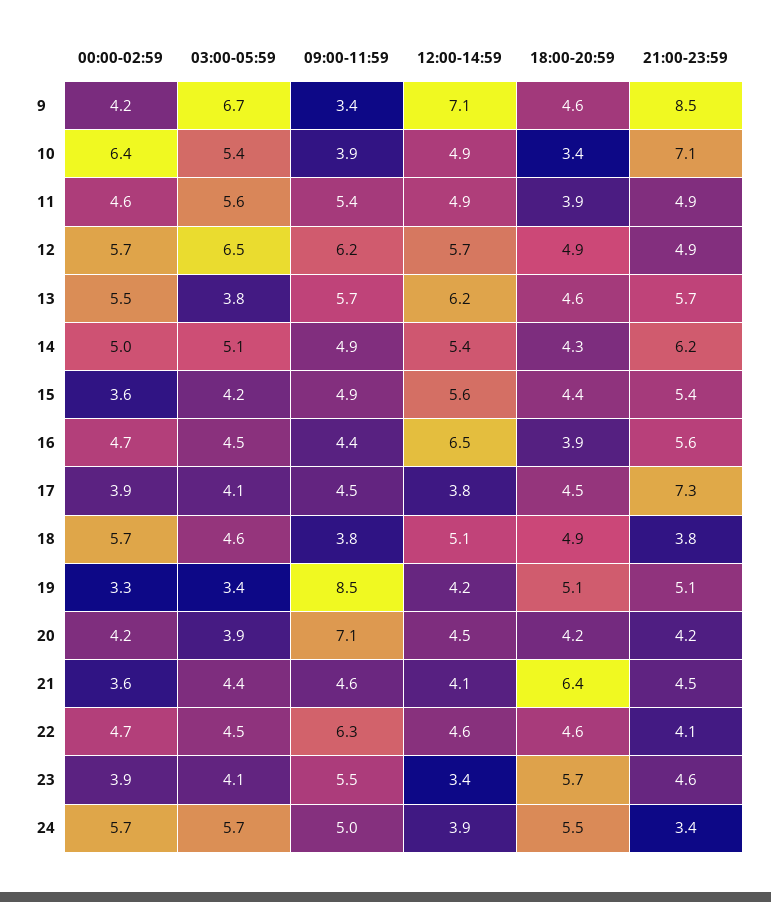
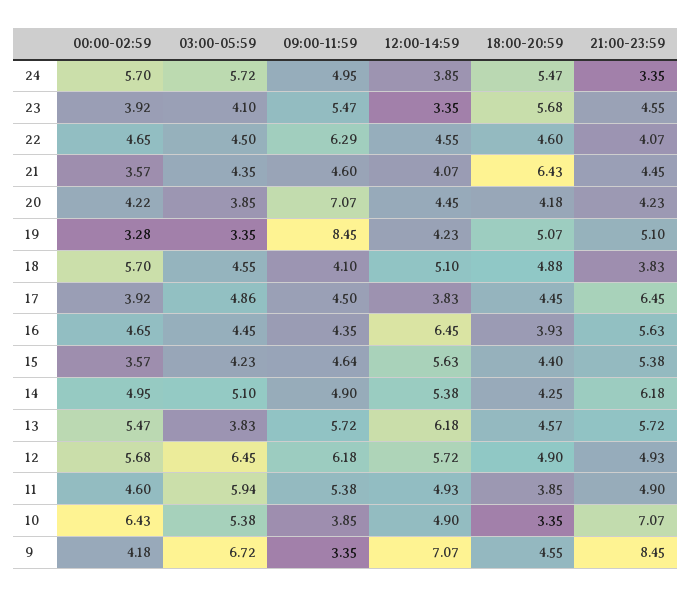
  {
    "00:00-02:59": {
      "9": 4.18,
      "10": 6.43,
      "11": 4.6,
      "12": 5.68,
      "13": 5.47,
      "14": 4.95,
      "15": 3.57,
      "16": 4.65,
      "17": 3.92,
      "18": 5.7,
      "19": 3.28,
      "20": 4.22,
      "21": 3.57,
      "22": 4.65,
      "23": 3.92,
      "24": 5.7
    },
    "03:00-05:59": {
      "9": 6.72,
      "10": 5.38,
-     "11": 5.6,
+     "11": 5.94,
      "12": 6.45,
      "13": 3.83,
      "14": 5.1,
      "15": 4.23,
      "16": 4.45,
-     "17": 4.1,
+     "17": 4.86,
      "18": 4.55,
      "19": 3.35,
      "20": 3.85,
      "21": 4.35,
      "22": 4.5,
      "23": 4.1,
      "24": 5.72
    },
    "09:00-11:59": {
      "9": 3.35,
      "10": 3.85,
      "11": 5.38,
      "12": 6.18,
      "13": 5.72,
      "14": 4.9,
-     "15": 4.9,
+     "15": 4.64,
      "16": 4.35,
      "17": 4.5,
-     "18": 3.8,
+     "18": 4.1,
      "19": 8.45,
      "20": 7.07,
      "21": 4.6,
      "22": 6.29,
      "23": 5.47,
      "24": 4.95
    },
    "12:00-14:59": {
      "9": 7.07,
      "10": 4.9,
      "11": 4.93,
      "12": 5.72,
      "13": 6.18,
      "14": 5.38,
      "15": 5.63,
      "16": 6.45,
      "17": 3.83,
      "18": 5.1,
      "19": 4.23,
      "20": 4.45,
      "21": 4.07,
      "22": 4.55,
      "23": 3.35,
      "24": 3.85
    },
    "18:00-20:59": {
      "9": 4.55,
      "10": 3.35,
      "11": 3.85,
      "12": 4.9,
      "13": 4.57,
      "14": 4.25,
      "15": 4.4,
      "16": 3.93,
      "17": 4.45,
      "18": 4.88,
      "19": 5.07,
      "20": 4.18,
      "21": 6.43,
      "22": 4.6,
      "23": 5.68,
      "24": 5.47
    },
    "21:00-23:59": {
      "9": 8.45,
      "10": 7.07,
      "11": 4.9,
      "12": 4.93,
      "13": 5.72,
      "14": 6.18,
      "15": 5.38,
      "16": 5.63,
-     "17": 7.3,
+     "17": 6.45,
      "18": 3.83,
      "19": 5.1,
      "20": 4.23,
      "21": 4.45,
      "22": 4.07,
      "23": 4.55,
      "24": 3.35
    }
  }

